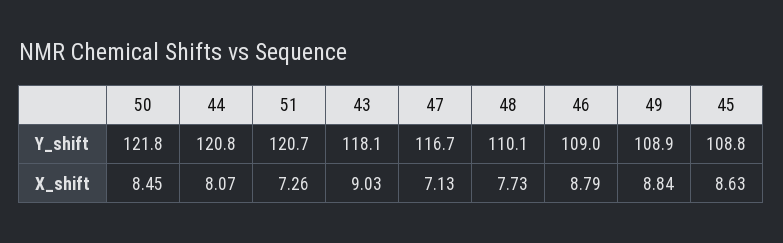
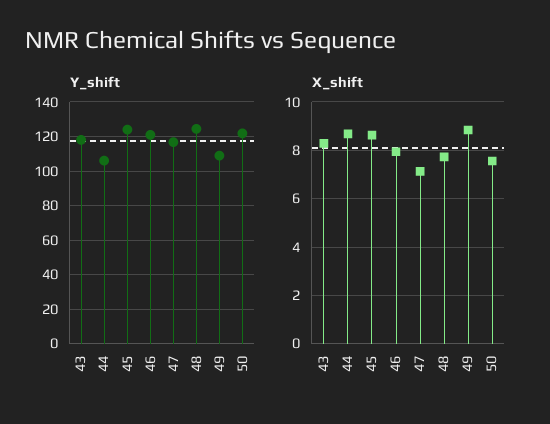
  {
    "Y_shift": {
      "50": 121.8,
-     "44": 120.8,
+     "44": 105,
-     "51": 120.7,
      "43": 118.1,
      "47": 116.7,
-     "48": 110.1,
+     "48": 125,
-     "46": 109,
+     "46": 120,
      "49": 108.9,
-     "45": 108.8
+     "45": 125
    },
    "X_shift": {
-     "50": 8.45,
+     "50": 7.5,
-     "44": 8.07,
+     "44": 8.75,
-     "51": 7.26,
-     "43": 9.03,
+     "43": 8.25,
      "47": 7.13,
      "48": 7.73,
-     "46": 8.79,
+     "46": 8,
      "49": 8.84,
      "45": 8.63
    }
  }

